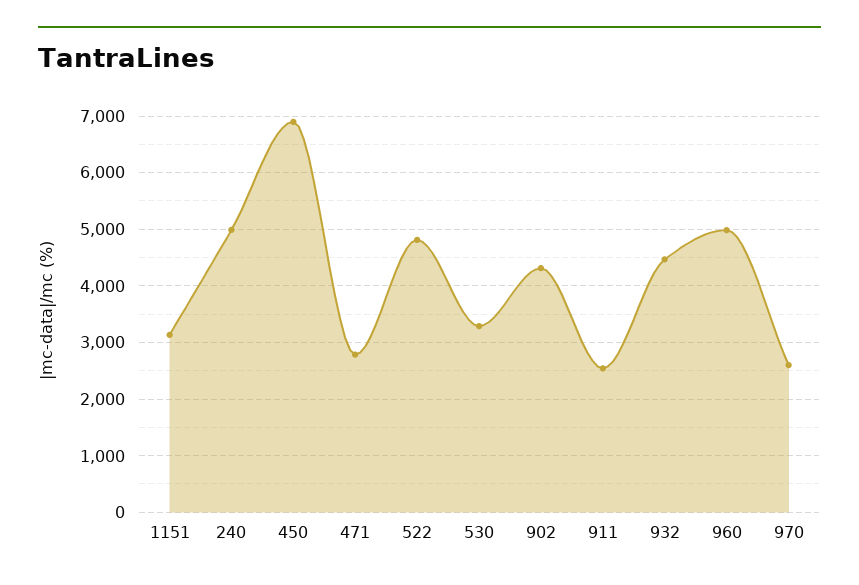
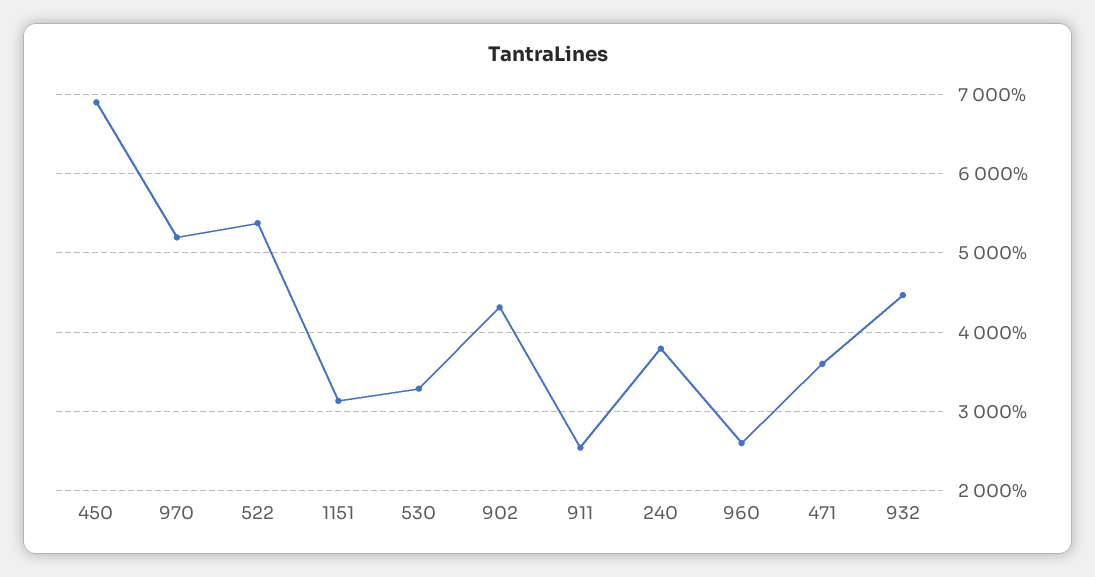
  {
    "1151": 3100,
-   "240": 5000,
+   "240": 3800,
    "450": 6900,
-   "471": 2800,
+   "471": 3600,
-   "522": 4800,
+   "522": 5400,
    "530": 3300,
    "902": 4300,
    "911": 2500,
    "932": 4500,
-   "960": 5000,
+   "960": 2600,
-   "970": 2600
+   "970": 5200
  }

